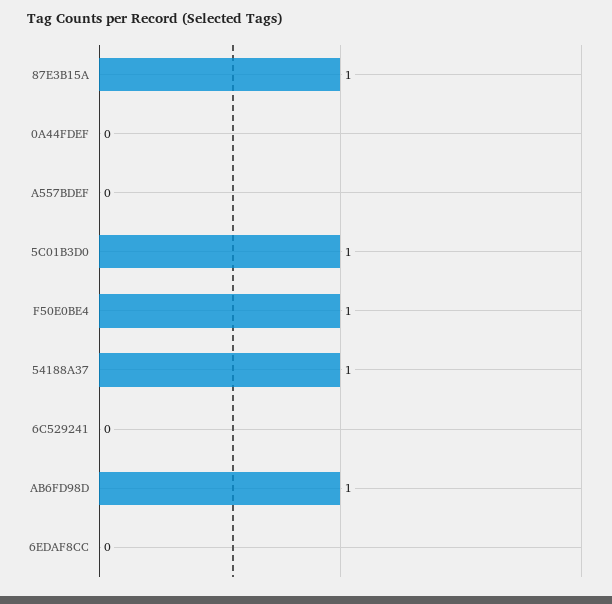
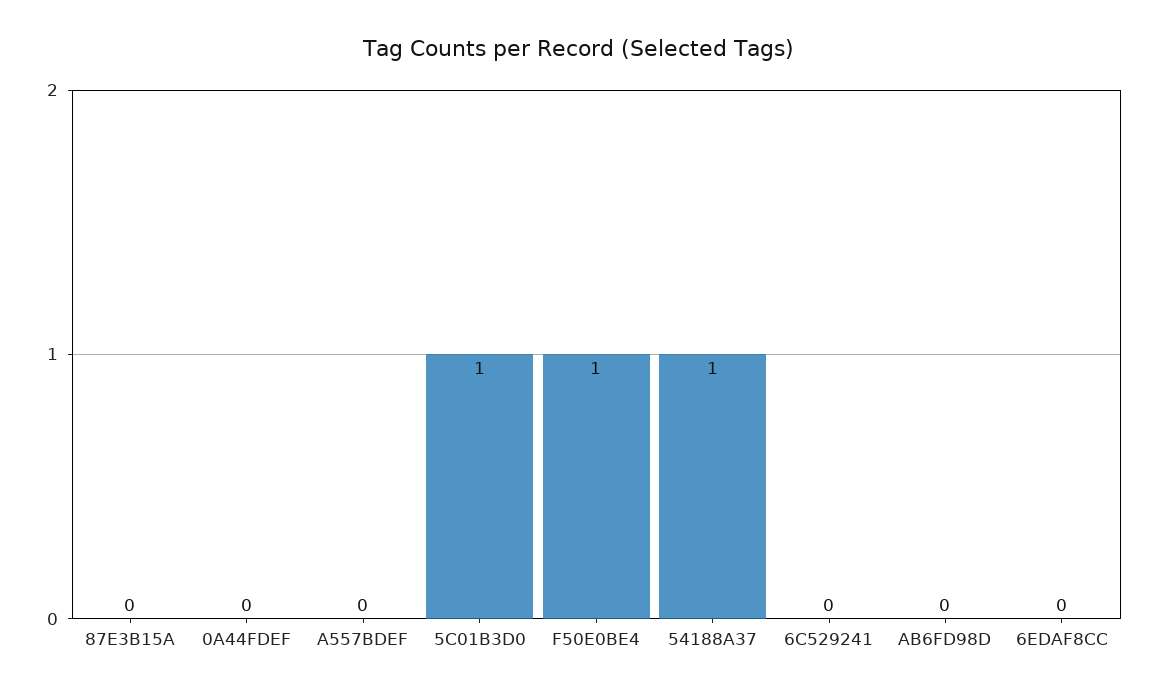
  {
-   "87E3B15A": 1,
+   "87E3B15A": 0,
    "0A44FDEF": 0,
    "A557BDEF": 0,
    "5C01B3D0": 1,
    "F50E0BE4": 1,
    "54188A37": 1,
    "6C529241": 0,
-   "AB6FD98D": 1,
+   "AB6FD98D": 0,
    "6EDAF8CC": 0
  }

